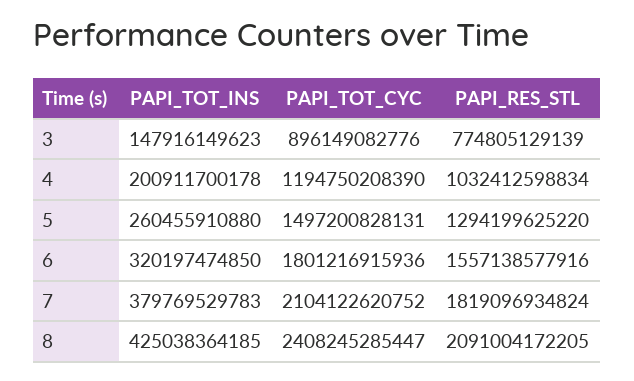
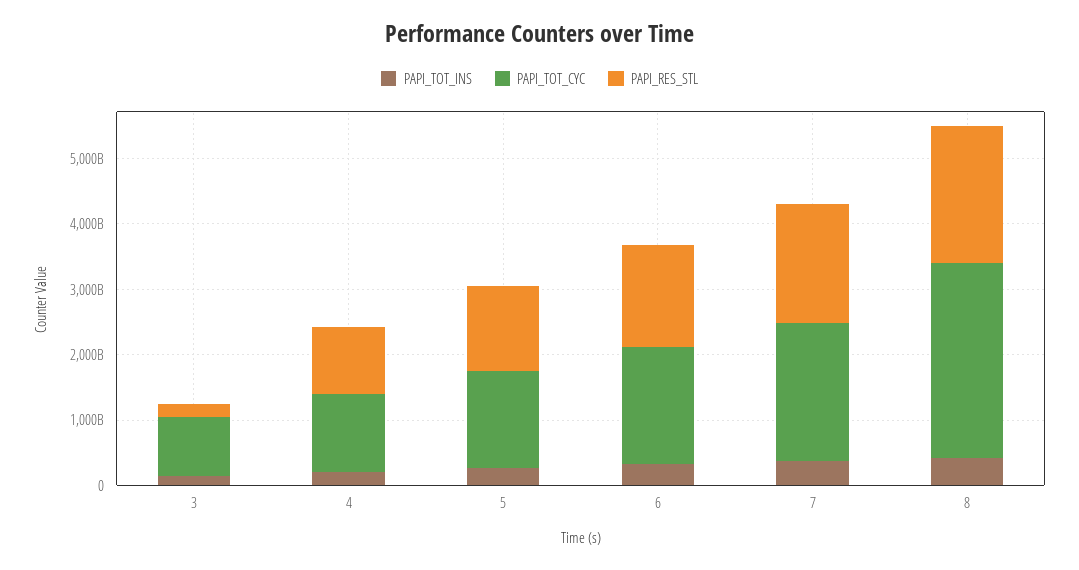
  {
    "PAPI_TOT_INS": {
      "3": 147916149623,
      "4": 200911700178,
      "5": 260455910880,
      "6": 320197474850,
      "7": 379769529783,
      "8": 425038364185
    },
    "PAPI_TOT_CYC": {
      "3": 896149082776,
      "4": 1194750208390,
      "5": 1497200828131,
      "6": 1801216915936,
      "7": 2104122620752,
-     "8": 2408245285447
+     "8": 3000000000000
    },
    "PAPI_RES_STL": {
-     "3": 774805129139,
+     "3": 200000000000,
      "4": 1032412598834,
      "5": 1294199625220,
      "6": 1557138577916,
      "7": 1819096934824,
      "8": 2091004172205
    }
  }

